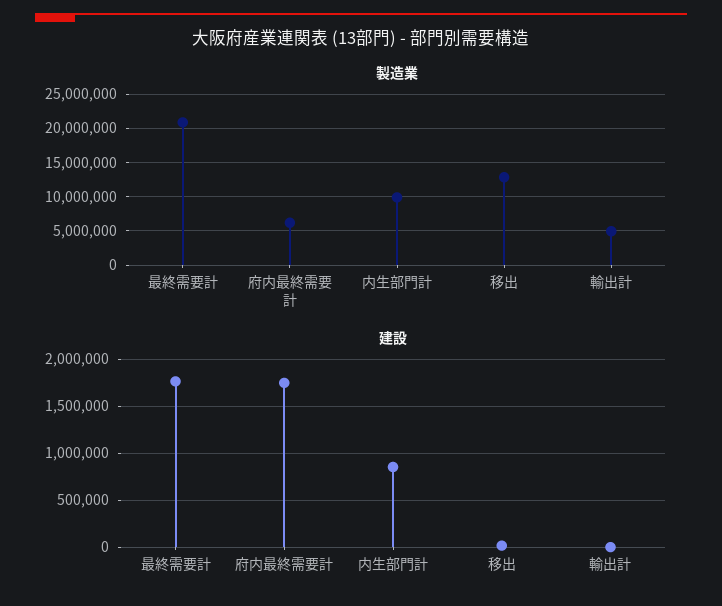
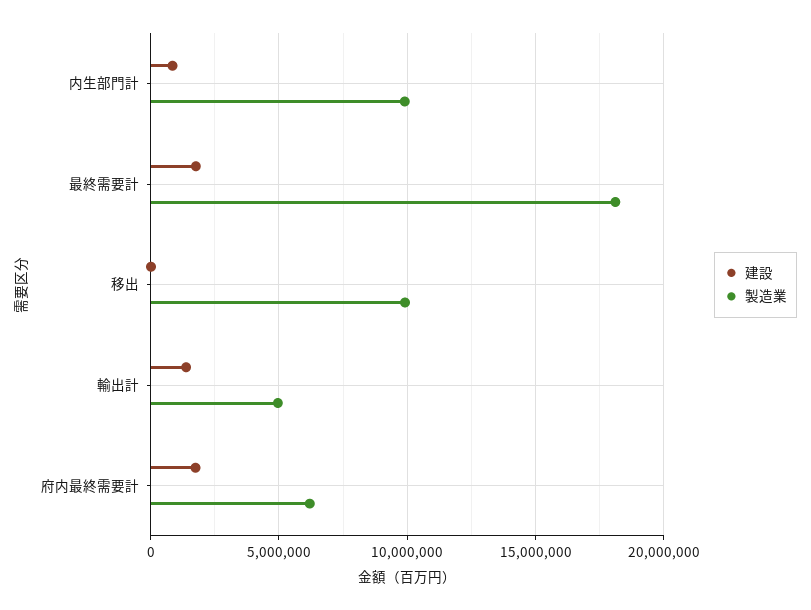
  {
    "製造業": {
-     "最終需要計": 21000000,
+     "最終需要計": 18000000,
      "府内最終需要計": 6000000,
      "内生部門計": 10000000,
-     "移出": 13000000,
+     "移出": 10000000,
      "輸出計": 5000000
    },
    "建設": {
      "最終需要計": 1800000,
      "府内最終需要計": 1700000,
      "内生部門計": 900000,
      "移出": 0,
-     "輸出計": 0
+     "輸出計": 1500000
    }
  }

